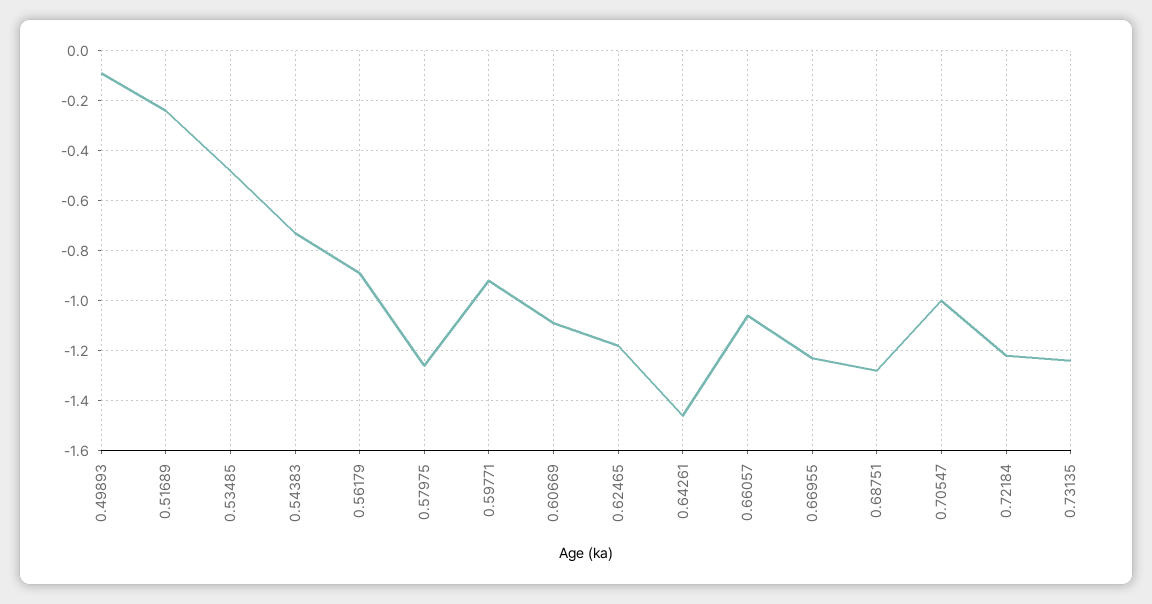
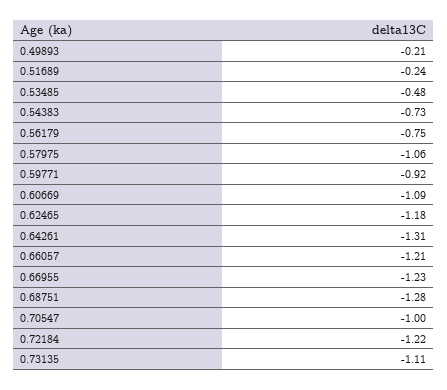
  {
-   "0.49893": -0.1,
+   "0.49893": -0.21,
    "0.51689": -0.24,
    "0.53485": -0.48,
    "0.54383": -0.73,
-   "0.56179": -0.9,
+   "0.56179": -0.75,
-   "0.57975": -1.25,
+   "0.57975": -1.06,
    "0.59771": -0.92,
    "0.60669": -1.09,
    "0.62465": -1.18,
-   "0.64261": -1.45,
+   "0.64261": -1.31,
-   "0.66057": -1.05,
+   "0.66057": -1.21,
    "0.66955": -1.23,
    "0.68751": -1.28,
    "0.70547": -1,
    "0.72184": -1.22,
-   "0.73135": -1.25
+   "0.73135": -1.11
  }

